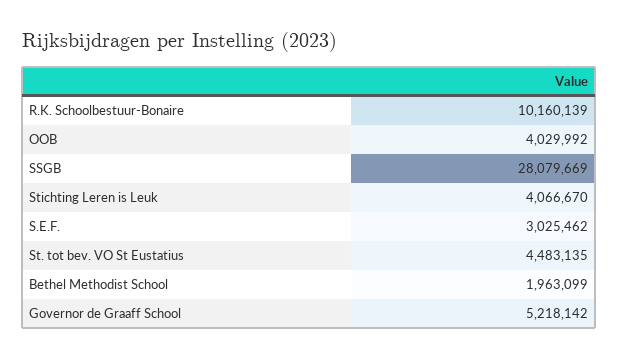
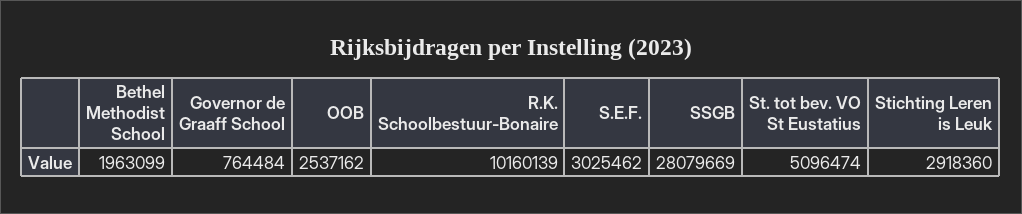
  {
    "R.K. Schoolbestuur-Bonaire": 10160139,
-   "OOB": 4029992,
+   "OOB": 2537162,
    "SSGB": 28079669,
-   "Stichting Leren is Leuk": 4066670,
+   "Stichting Leren is Leuk": 2918360,
    "S.E.F.": 3025462,
-   "St. tot bev. VO St Eustatius": 4483135,
+   "St. tot bev. VO St Eustatius": 5096474,
    "Bethel Methodist School": 1963099,
-   "Governor de Graaff School": 5218142
+   "Governor de Graaff School": 764484
  }

